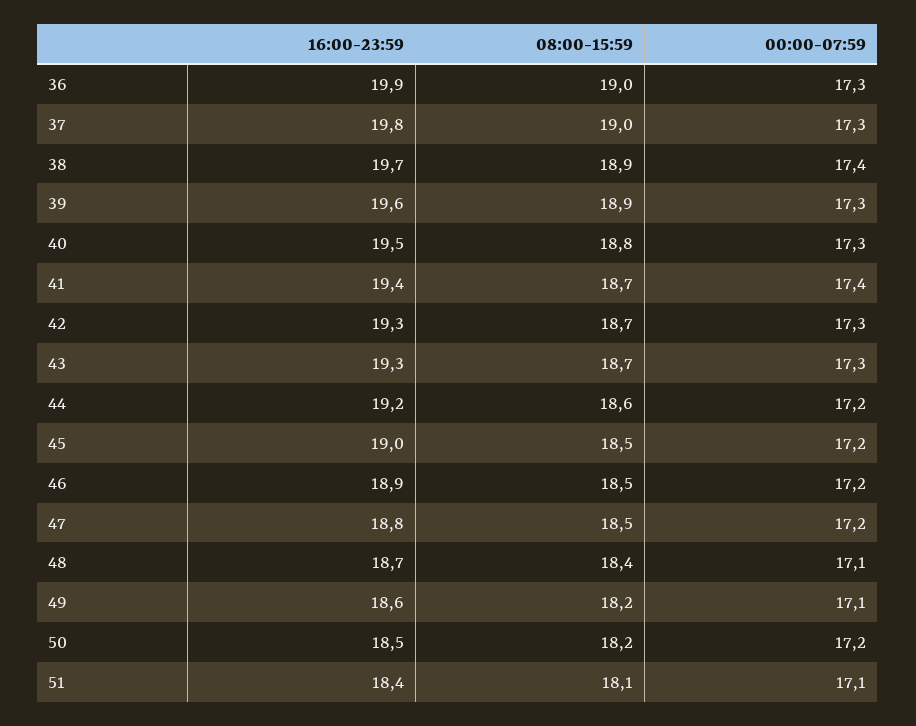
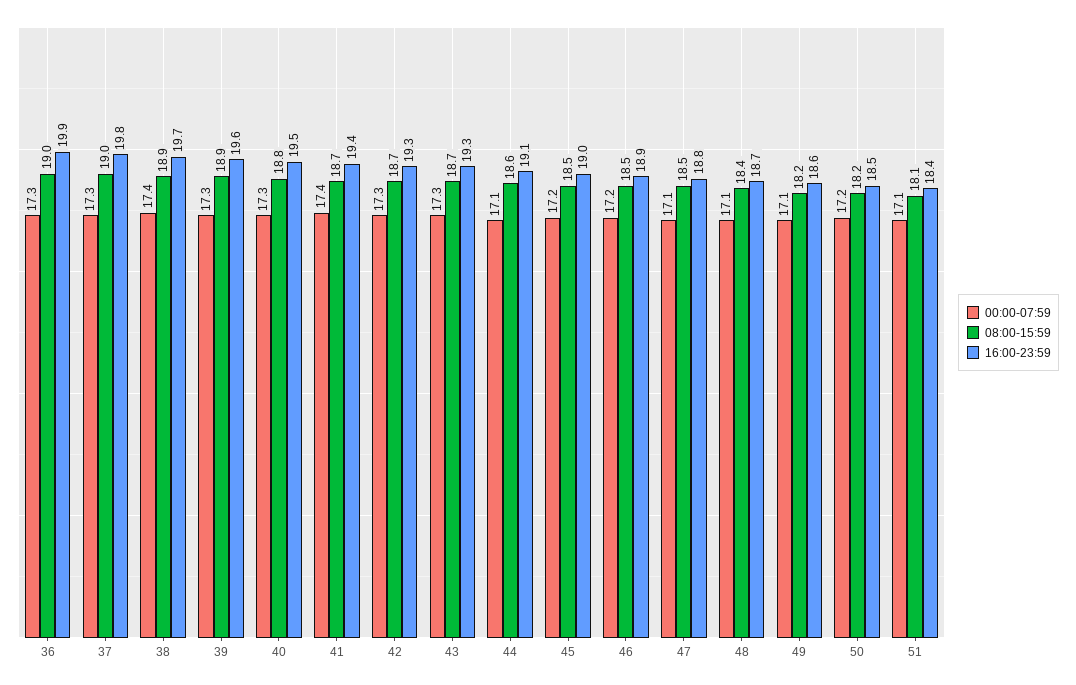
  {
    "16:00-23:59": {
      "36": 19.9,
      "37": 19.8,
      "38": 19.7,
      "39": 19.6,
      "40": 19.5,
      "41": 19.4,
      "42": 19.3,
      "43": 19.3,
-     "44": 19.2,
+     "44": 19.1,
      "45": 19,
      "46": 18.9,
      "47": 18.8,
      "48": 18.7,
      "49": 18.6,
      "50": 18.5,
      "51": 18.4
    },
    "08:00-15:59": {
      "36": 19,
      "37": 19,
      "38": 18.9,
      "39": 18.9,
      "40": 18.8,
      "41": 18.7,
      "42": 18.7,
      "43": 18.7,
      "44": 18.6,
      "45": 18.5,
      "46": 18.5,
      "47": 18.5,
      "48": 18.4,
      "49": 18.2,
      "50": 18.2,
      "51": 18.1
    },
    "00:00-07:59": {
      "36": 17.3,
      "37": 17.3,
      "38": 17.4,
      "39": 17.3,
      "40": 17.3,
      "41": 17.4,
      "42": 17.3,
      "43": 17.3,
-     "44": 17.2,
+     "44": 17.1,
      "45": 17.2,
      "46": 17.2,
-     "47": 17.2,
+     "47": 17.1,
      "48": 17.1,
      "49": 17.1,
      "50": 17.2,
      "51": 17.1
    }
  }

